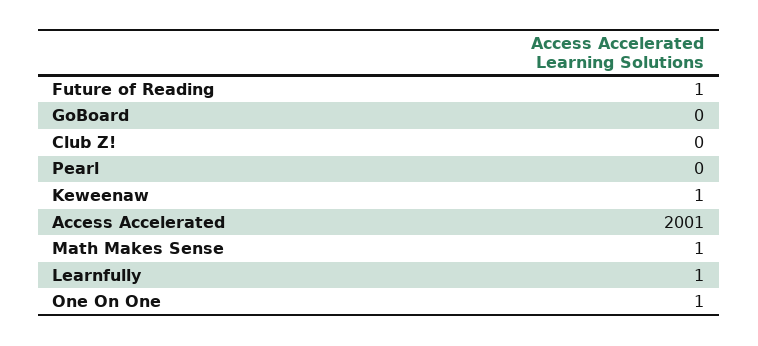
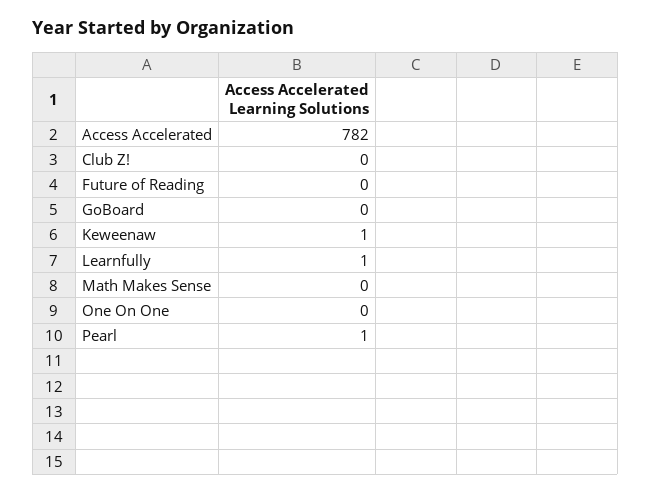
  {
-   "Future of Reading": 1,
+   "Future of Reading": 0,
    "GoBoard": 0,
    "Club Z!": 0,
-   "Pearl": 0,
+   "Pearl": 1,
    "Keweenaw": 1,
-   "Access Accelerated": 2001,
+   "Access Accelerated": 782,
-   "Math Makes Sense": 1,
+   "Math Makes Sense": 0,
    "Learnfully": 1,
-   "One On One": 1
+   "One On One": 0
  }

